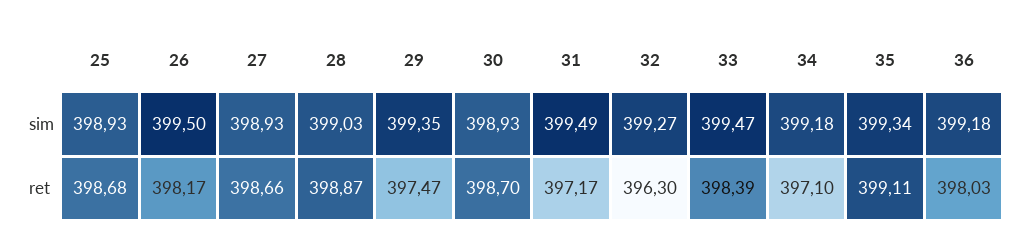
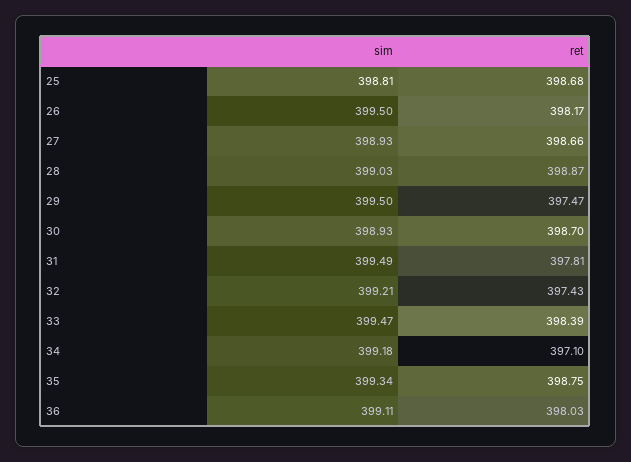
  {
    "25": {
-     "sim": 398.93,
+     "sim": 398.81,
      "ret": 398.68
    },
    "26": {
      "sim": 399.5,
      "ret": 398.17
    },
    "27": {
      "sim": 398.93,
      "ret": 398.66
    },
    "28": {
      "sim": 399.03,
      "ret": 398.87
    },
    "29": {
-     "sim": 399.35,
+     "sim": 399.5,
      "ret": 397.47
    },
    "30": {
      "sim": 398.93,
      "ret": 398.7
    },
    "31": {
      "sim": 399.49,
-     "ret": 397.17
+     "ret": 397.81
    },
    "32": {
-     "sim": 399.27,
+     "sim": 399.21,
-     "ret": 396.3
+     "ret": 397.43
    },
    "33": {
      "sim": 399.47,
      "ret": 398.39
    },
    "34": {
      "sim": 399.18,
      "ret": 397.1
    },
    "35": {
      "sim": 399.34,
-     "ret": 399.11
+     "ret": 398.75
    },
    "36": {
-     "sim": 399.18,
+     "sim": 399.11,
      "ret": 398.03
    }
  }

